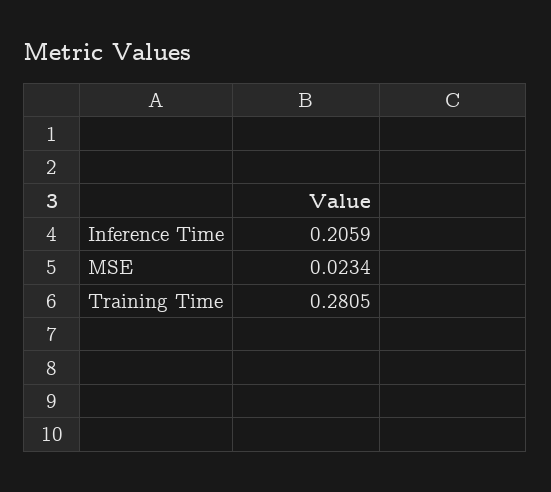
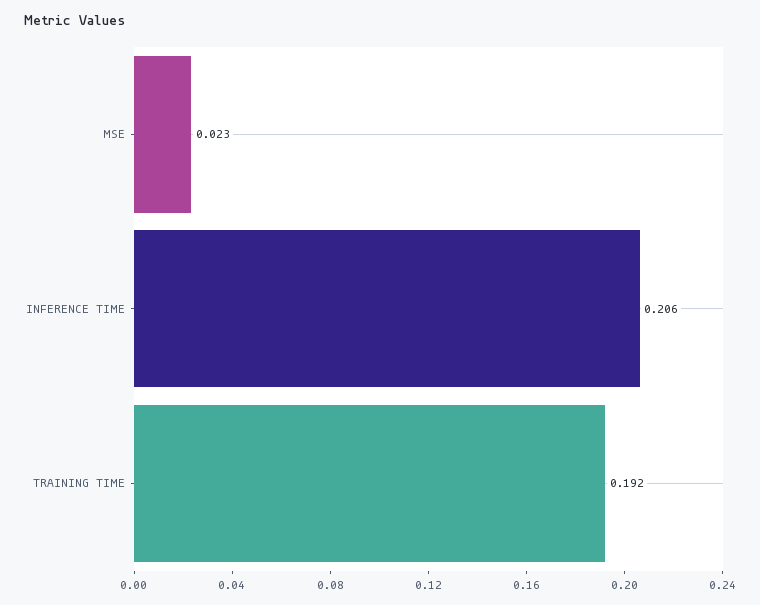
  {
    "Inference Time": 0.2059,
    "MSE": 0.0234,
-   "Training Time": 0.2805
+   "Training Time": 0.192
  }

